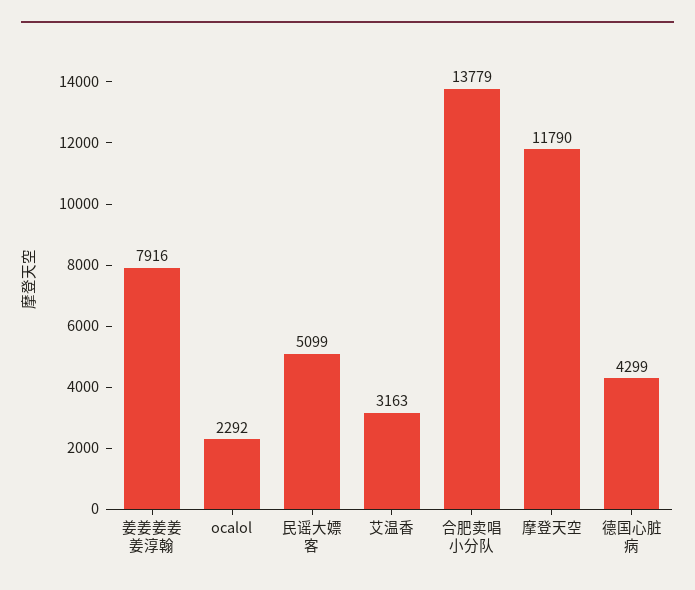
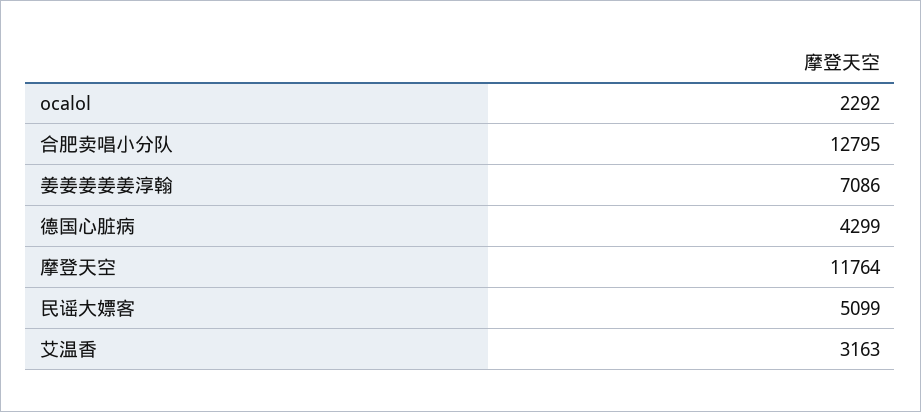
  {
-   "姜姜姜姜姜淳翰": 7916,
+   "姜姜姜姜姜淳翰": 7086,
    "ocalol": 2292,
    "民谣大嫖客": 5099,
    "艾温香": 3163,
-   "合肥卖唱小分队": 13779,
+   "合肥卖唱小分队": 12795,
-   "摩登天空": 11790,
+   "摩登天空": 11764,
    "德国心脏病": 4299
  }

